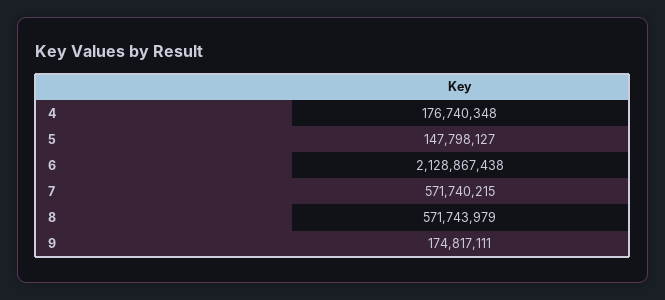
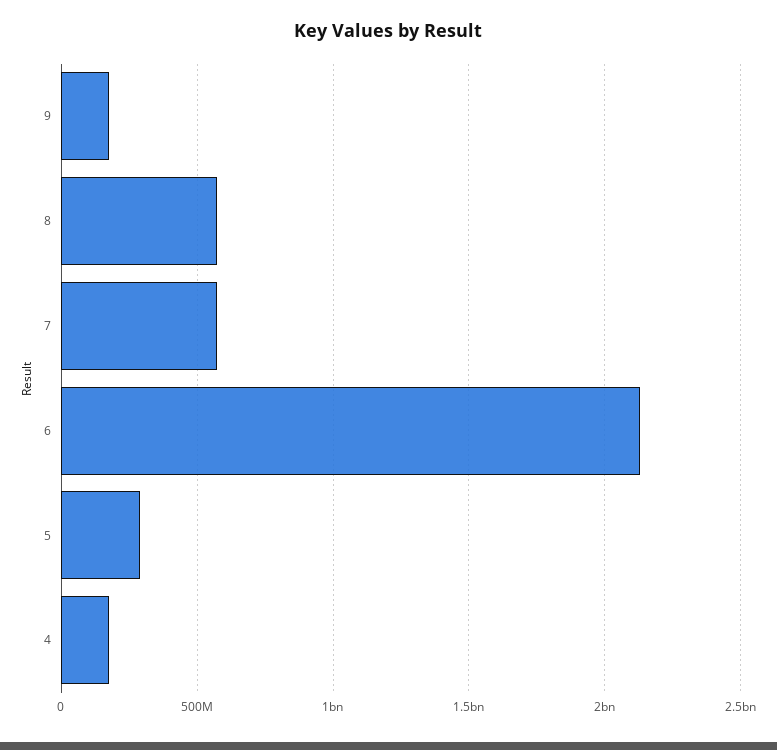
  {
    "4": 176740348,
-   "5": 147798127,
+   "5": 300000000,
    "6": 2128867438,
    "7": 571740215,
    "8": 571743979,
    "9": 174817111
  }

